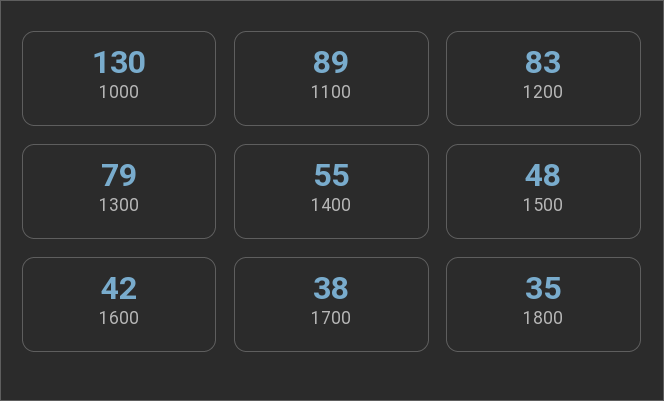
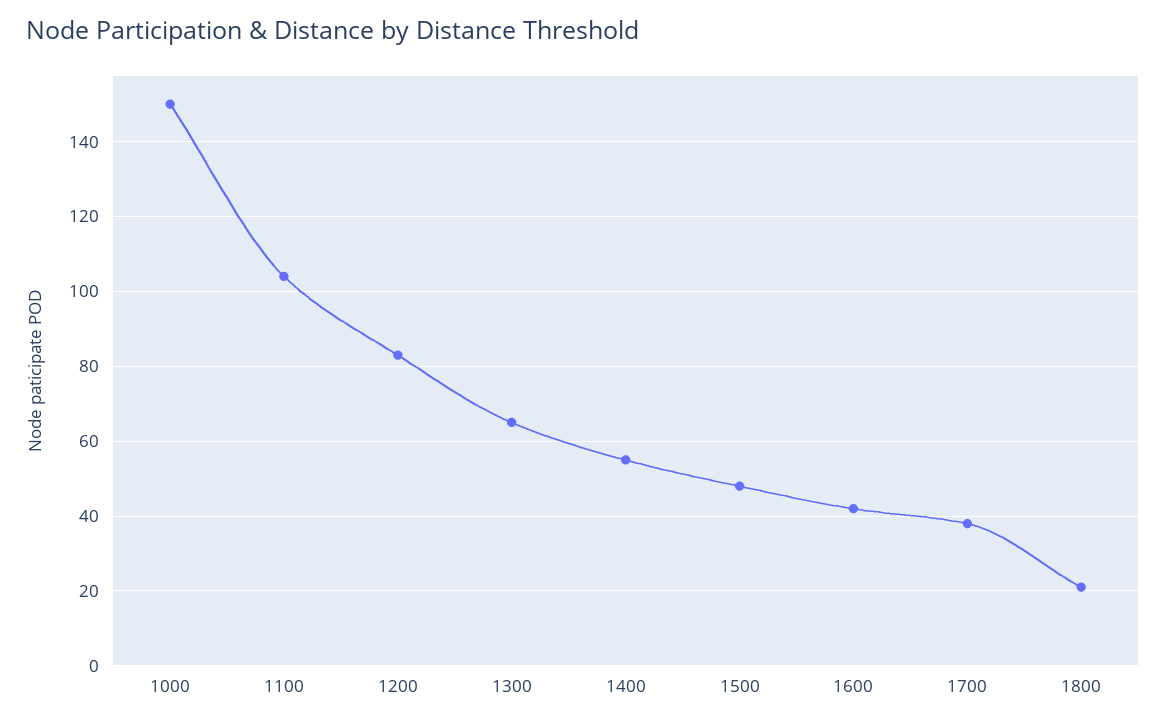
  {
-   "1000": 130,
+   "1000": 150,
-   "1100": 89,
+   "1100": 105,
    "1200": 83,
-   "1300": 79,
+   "1300": 65,
    "1400": 55,
    "1500": 48,
    "1600": 42,
    "1700": 38,
-   "1800": 35
+   "1800": 20
  }

